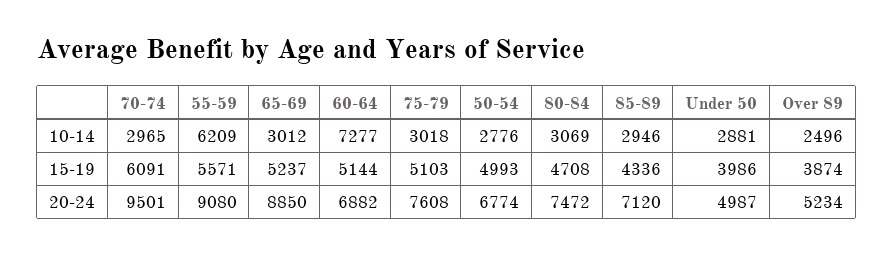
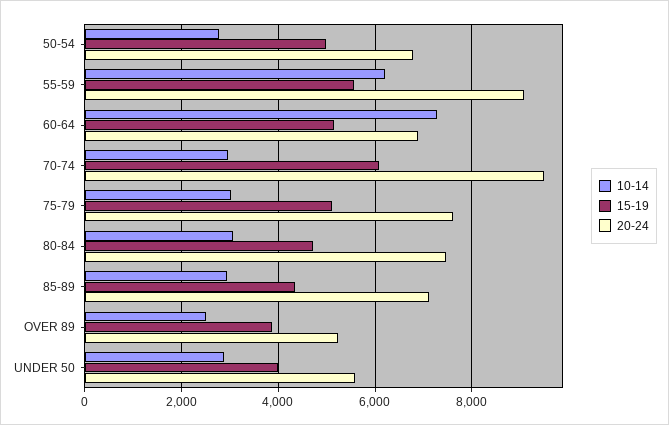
  {
    "10-14": {
      "70-74": 2965,
      "55-59": 6209,
-     "65-69": 3012,
      "60-64": 7277,
      "75-79": 3018,
      "50-54": 2776,
      "80-84": 3069,
      "85-89": 2946,
      "Under 50": 2881,
      "Over 89": 2496
    },
    "15-19": {
      "70-74": 6091,
      "55-59": 5571,
-     "65-69": 5237,
      "60-64": 5144,
      "75-79": 5103,
      "50-54": 4993,
      "80-84": 4708,
      "85-89": 4336,
      "Under 50": 3986,
      "Over 89": 3874
    },
    "20-24": {
      "70-74": 9501,
      "55-59": 9080,
-     "65-69": 8850,
      "60-64": 6882,
      "75-79": 7608,
      "50-54": 6774,
      "80-84": 7472,
      "85-89": 7120,
-     "Under 50": 4987,
+     "Under 50": 5600,
      "Over 89": 5234
    }
  }

